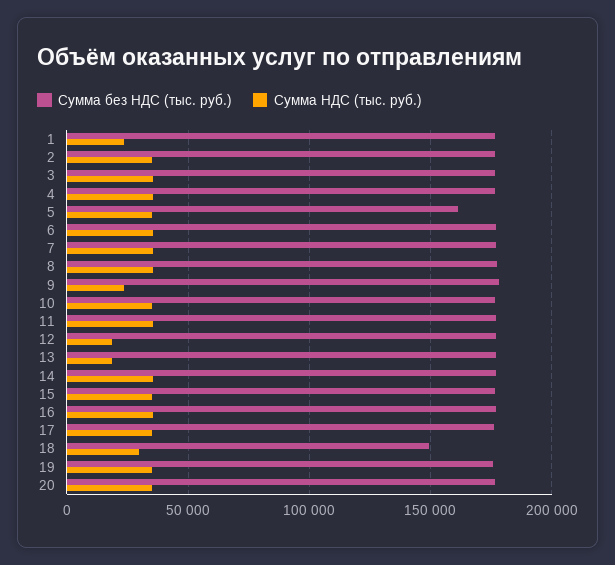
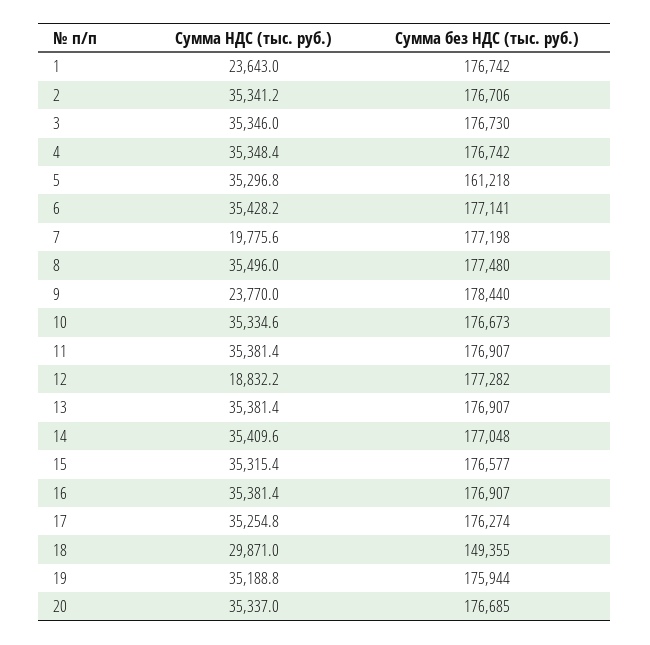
  {
    "Сумма без НДС (тыс. руб.)": {
      "1": 176742,
      "2": 176706,
      "3": 176730,
      "4": 176742,
      "5": 161218,
      "6": 177141,
      "7": 177198,
      "8": 177480,
      "9": 178440,
      "10": 176673,
      "11": 176907,
      "12": 177282,
      "13": 176907,
      "14": 177048,
      "15": 176577,
      "16": 176907,
      "17": 176274,
      "18": 149355,
      "19": 175944,
      "20": 176685
    },
    "Сумма НДС (тыс. руб.)": {
      "1": 23643,
      "2": 35341.2,
      "3": 35346,
      "4": 35348.4,
      "5": 35296.8,
      "6": 35428.2,
-     "7": 35000,
+     "7": 19775.6,
      "8": 35496,
      "9": 23770,
      "10": 35334.6,
      "11": 35381.4,
      "12": 18832.2,
-     "13": 20000,
+     "13": 35381.4,
      "14": 35409.6,
      "15": 35315.4,
      "16": 35381.4,
      "17": 35254.8,
      "18": 29871,
      "19": 35188.8,
      "20": 35337
    }
  }

